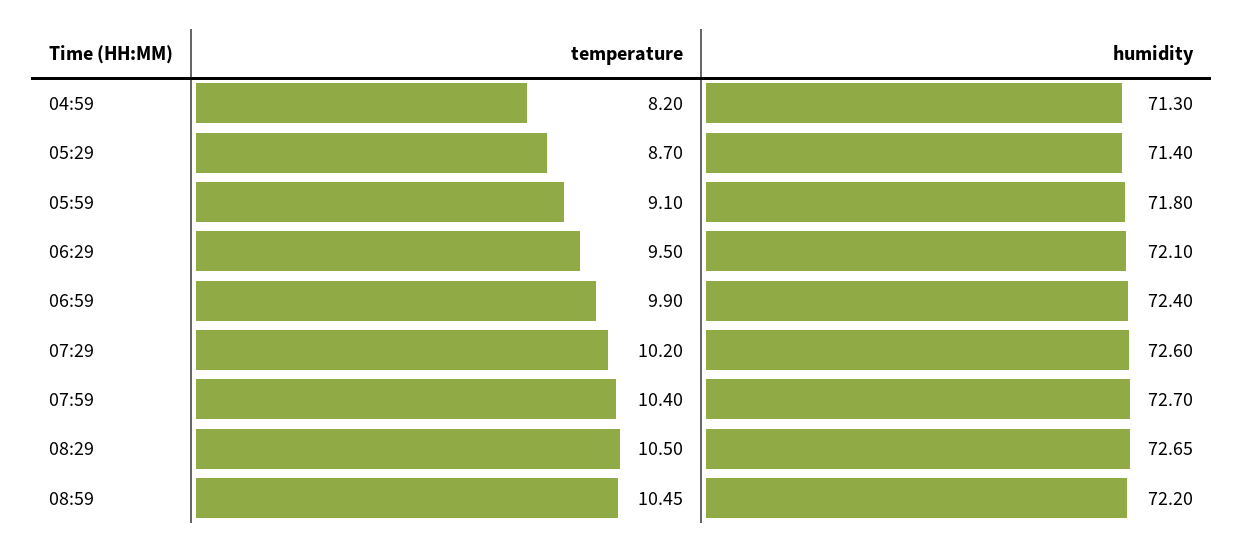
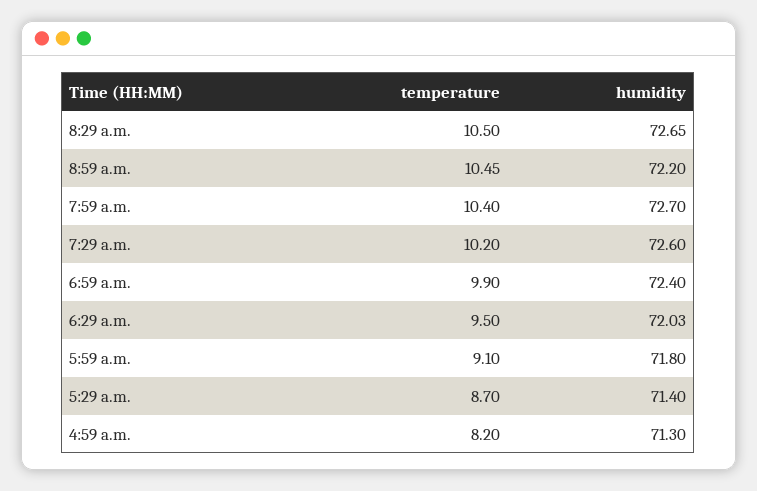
  {
    "temperature": {
      "04:59": 8.2,
      "05:29": 8.7,
      "05:59": 9.1,
      "06:29": 9.5,
      "06:59": 9.9,
      "07:29": 10.2,
      "07:59": 10.4,
      "08:29": 10.5,
      "08:59": 10.45
    },
    "humidity": {
      "04:59": 71.3,
      "05:29": 71.4,
      "05:59": 71.8,
-     "06:29": 72.1,
+     "06:29": 72.03,
      "06:59": 72.4,
      "07:29": 72.6,
      "07:59": 72.7,
      "08:29": 72.65,
      "08:59": 72.2
    }
  }

